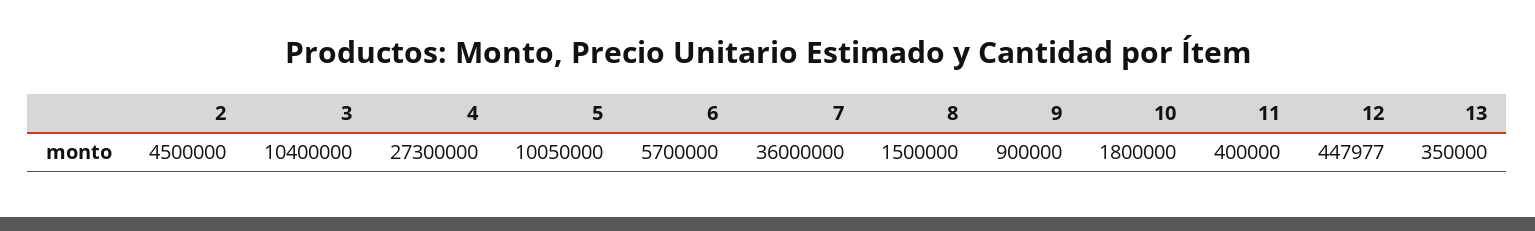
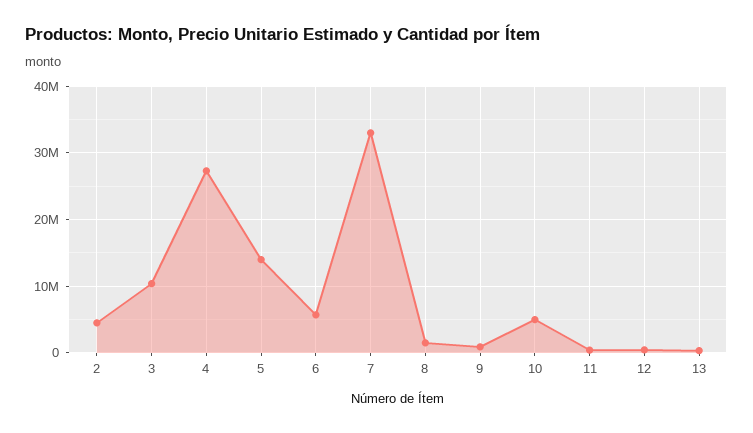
  {
    "2": 4500000,
    "3": 10400000,
    "4": 27300000,
-   "5": 10050000,
+   "5": 14000000,
    "6": 5700000,
-   "7": 36000000,
+   "7": 33000000,
    "8": 1500000,
    "9": 900000,
-   "10": 1800000,
+   "10": 5000000,
    "11": 400000,
    "12": 447977,
    "13": 350000
  }

